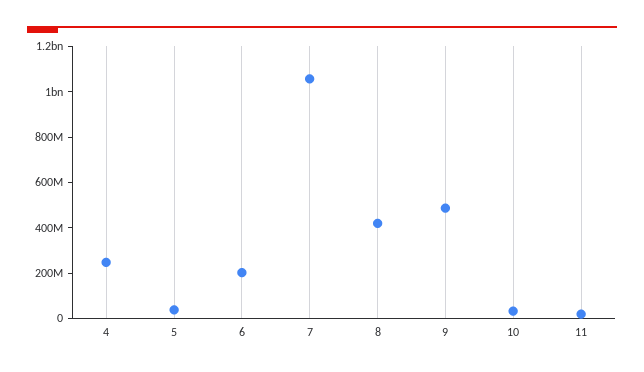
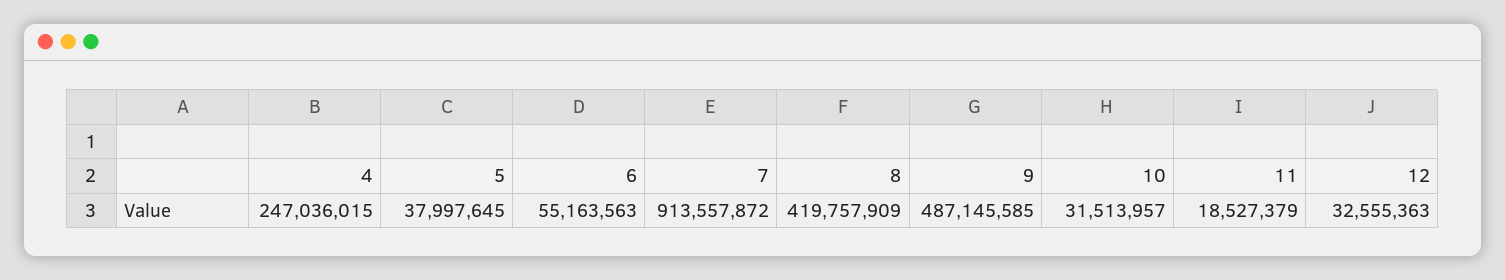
  {
    "4": 247036015,
    "5": 37997645,
-   "6": 200000000,
+   "6": 55163563,
-   "7": 1050000000,
+   "7": 913557872,
    "8": 419757909,
    "9": 487145585,
    "10": 31513957,
-   "11": 18527379
+   "11": 18527379,
+   "12": 32555363
  }

